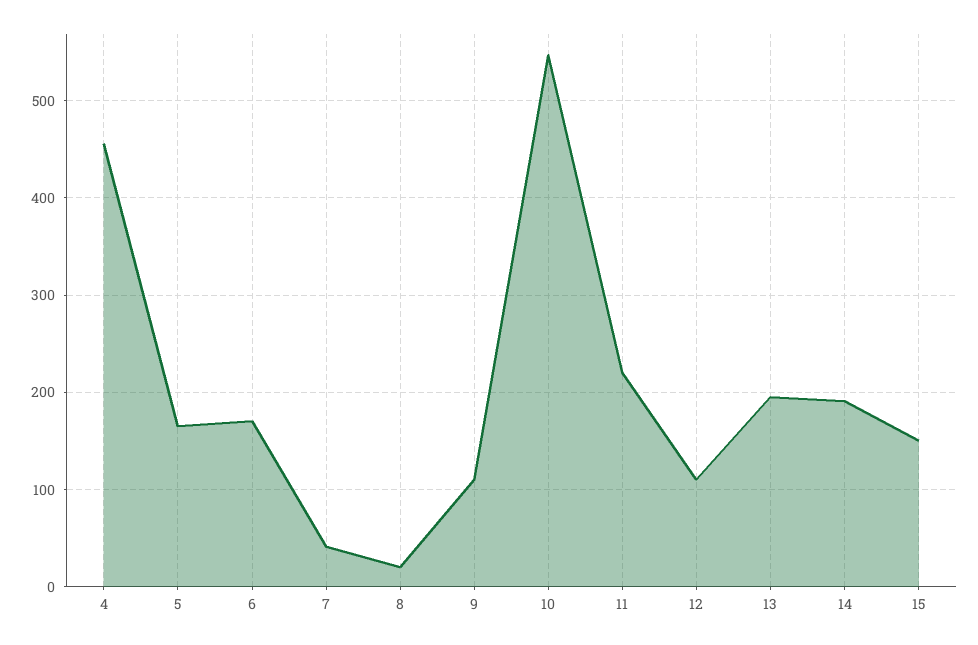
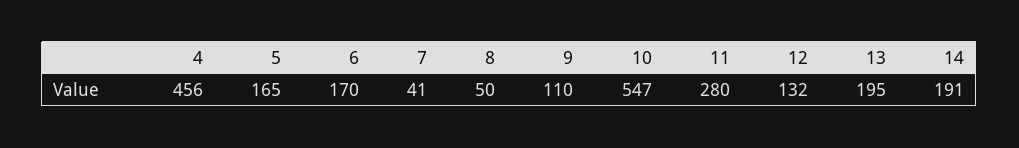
  {
    "4": 456,
    "5": 165,
    "6": 170,
    "7": 41,
-   "8": 20,
+   "8": 50,
    "9": 110,
    "10": 547,
-   "11": 220,
+   "11": 280,
-   "12": 110,
+   "12": 132,
    "13": 195,
-   "14": 191,
+   "14": 191
-   "15": 150
  }

